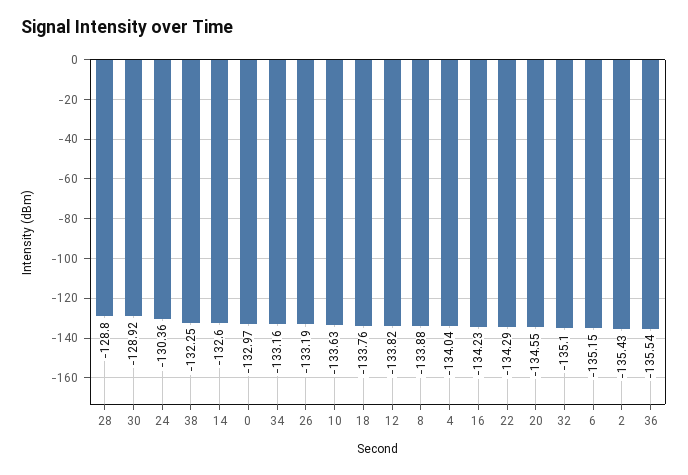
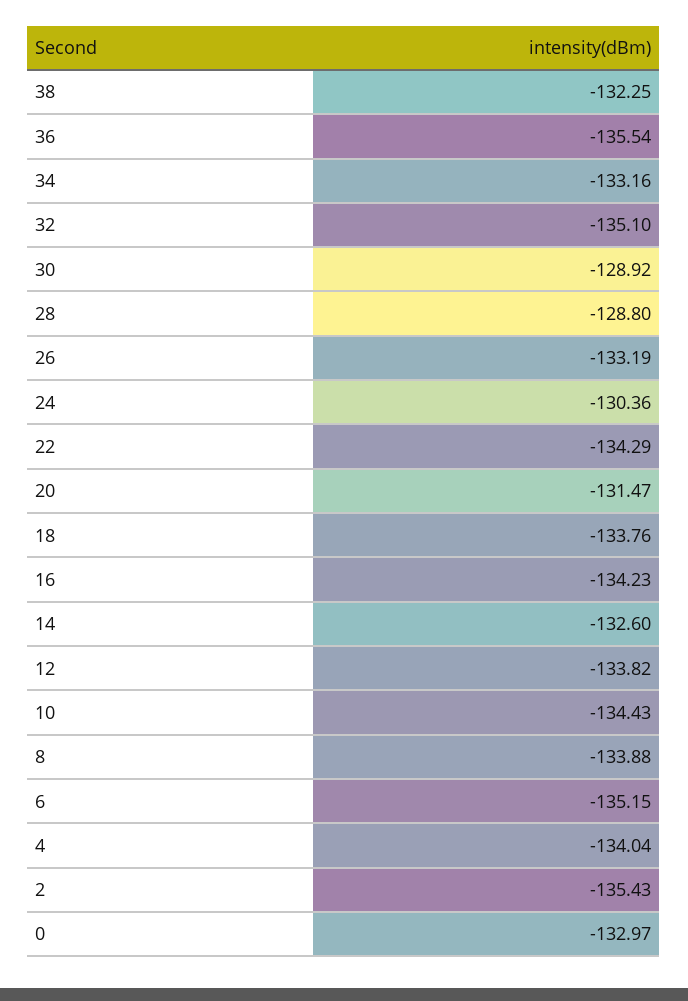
  {
    "28": -128.8,
    "30": -128.92,
    "24": -130.36,
    "38": -132.25,
    "14": -132.6,
    "0": -132.97,
    "34": -133.16,
    "26": -133.19,
-   "10": -133.63,
+   "10": -134.43,
    "18": -133.76,
    "12": -133.82,
    "8": -133.88,
    "4": -134.04,
    "16": -134.23,
    "22": -134.29,
-   "20": -134.55,
+   "20": -131.47,
    "32": -135.1,
    "6": -135.15,
    "2": -135.43,
    "36": -135.54
  }

